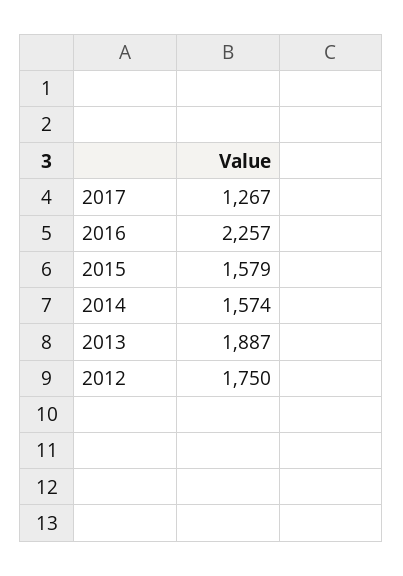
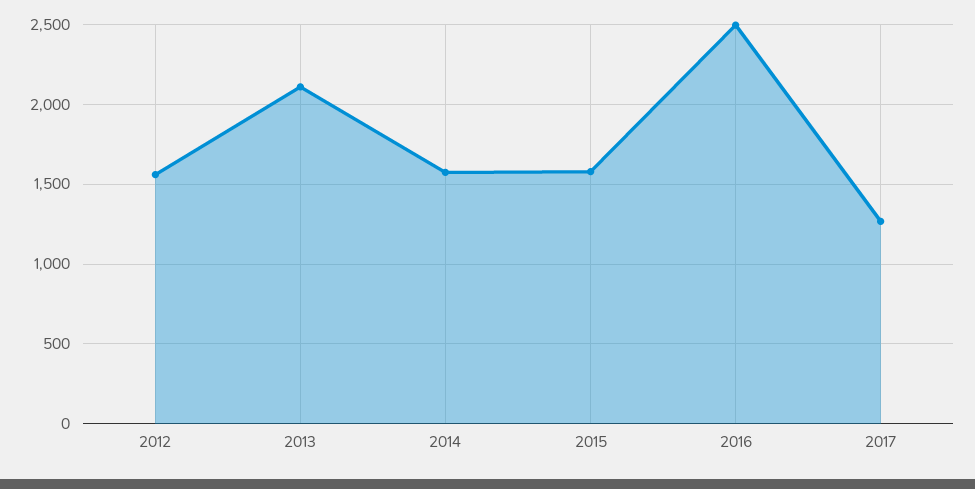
  {
    "2017": 1267,
-   "2016": 2257,
+   "2016": 2500,
    "2015": 1579,
    "2014": 1574,
-   "2013": 1887,
+   "2013": 2100,
-   "2012": 1750
+   "2012": 1550
  }

